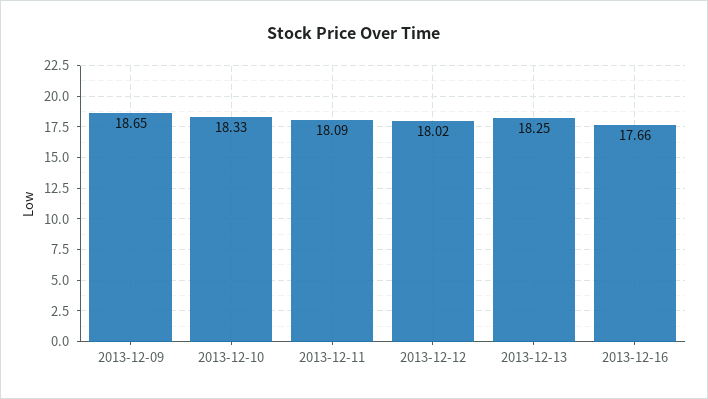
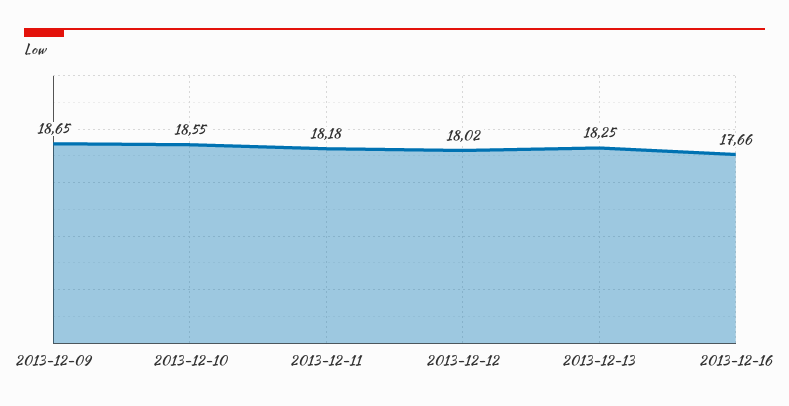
  {
    "2013-12-09": 18.65,
-   "2013-12-10": 18.33,
+   "2013-12-10": 18.55,
-   "2013-12-11": 18.09,
+   "2013-12-11": 18.18,
    "2013-12-12": 18.02,
    "2013-12-13": 18.25,
    "2013-12-16": 17.66
  }

